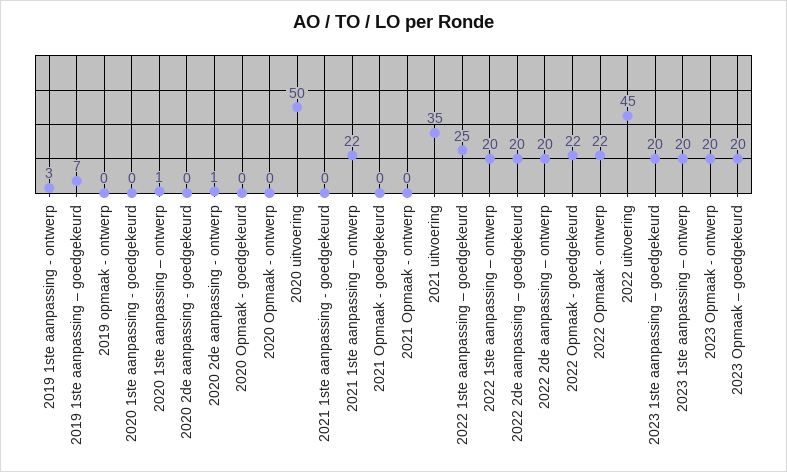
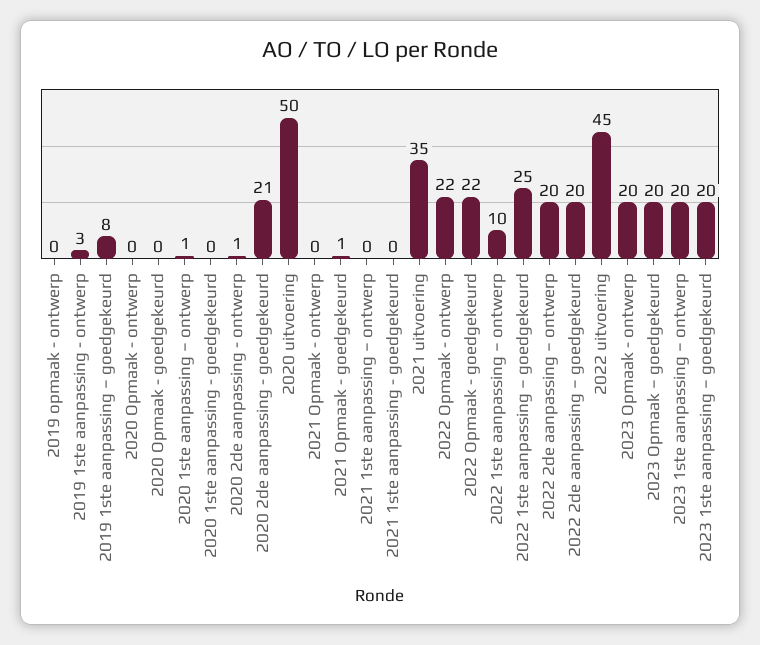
  {
    "2019 1ste aanpassing - ontwerp": 3,
-   "2019 1ste aanpassing – goedgekeurd": 7,
+   "2019 1ste aanpassing – goedgekeurd": 8,
    "2019 opmaak - ontwerp": 0,
    "2020 1ste aanpassing - goedgekeurd": 0,
    "2020 1ste aanpassing – ontwerp": 1,
-   "2020 2de aanpassing - goedgekeurd": 0,
+   "2020 2de aanpassing - goedgekeurd": 21,
    "2020 2de aanpassing - ontwerp": 1,
    "2020 Opmaak - goedgekeurd": 0,
    "2020 Opmaak - ontwerp": 0,
    "2020 uitvoering": 50,
    "2021 1ste aanpassing - goedgekeurd": 0,
-   "2021 1ste aanpassing – ontwerp": 22,
+   "2021 1ste aanpassing – ontwerp": 0,
-   "2021 Opmaak - goedgekeurd": 0,
+   "2021 Opmaak - goedgekeurd": 1,
    "2021 Opmaak - ontwerp": 0,
    "2021 uitvoering": 35,
    "2022 1ste aanpassing – goedgekeurd": 25,
-   "2022 1ste aanpassing – ontwerp": 20,
+   "2022 1ste aanpassing – ontwerp": 10,
    "2022 2de aanpassing – goedgekeurd": 20,
    "2022 2de aanpassing – ontwerp": 20,
    "2022 Opmaak - goedgekeurd": 22,
    "2022 Opmaak - ontwerp": 22,
    "2022 uitvoering": 45,
    "2023 1ste aanpassing – goedgekeurd": 20,
    "2023 1ste aanpassing – ontwerp": 20,
    "2023 Opmaak - ontwerp": 20,
    "2023 Opmaak – goedgekeurd": 20
  }

